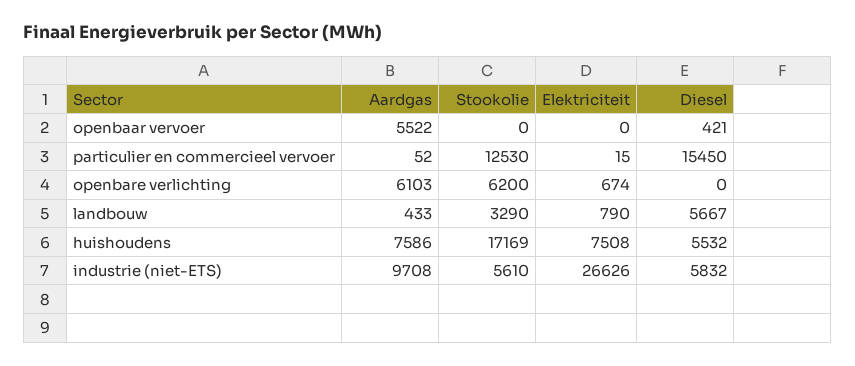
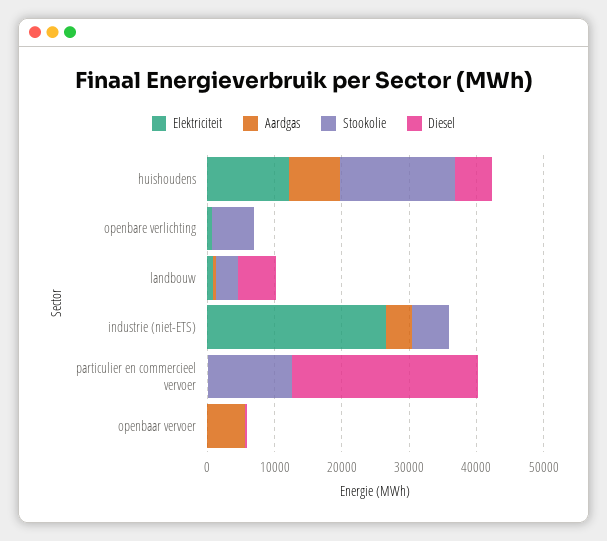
  {
    "Aardgas": {
      "openbaar vervoer": 5522,
      "particulier en commercieel vervoer": 52,
-     "openbare verlichting": 6103,
+     "openbare verlichting": 0,
      "landbouw": 433,
      "huishoudens": 7586,
-     "industrie (niet-ETS)": 9708
+     "industrie (niet-ETS)": 4000
    },
    "Stookolie": {
      "openbaar vervoer": 0,
      "particulier en commercieel vervoer": 12530,
      "openbare verlichting": 6200,
      "landbouw": 3290,
      "huishoudens": 17169,
      "industrie (niet-ETS)": 5610
    },
    "Elektriciteit": {
      "openbaar vervoer": 0,
      "particulier en commercieel vervoer": 15,
      "openbare verlichting": 674,
      "landbouw": 790,
-     "huishoudens": 7508,
+     "huishoudens": 12000,
      "industrie (niet-ETS)": 26626
    },
    "Diesel": {
      "openbaar vervoer": 421,
-     "particulier en commercieel vervoer": 15450,
+     "particulier en commercieel vervoer": 28000,
      "openbare verlichting": 0,
      "landbouw": 5667,
      "huishoudens": 5532,
-     "industrie (niet-ETS)": 5832
+     "industrie (niet-ETS)": 0
    }
  }

